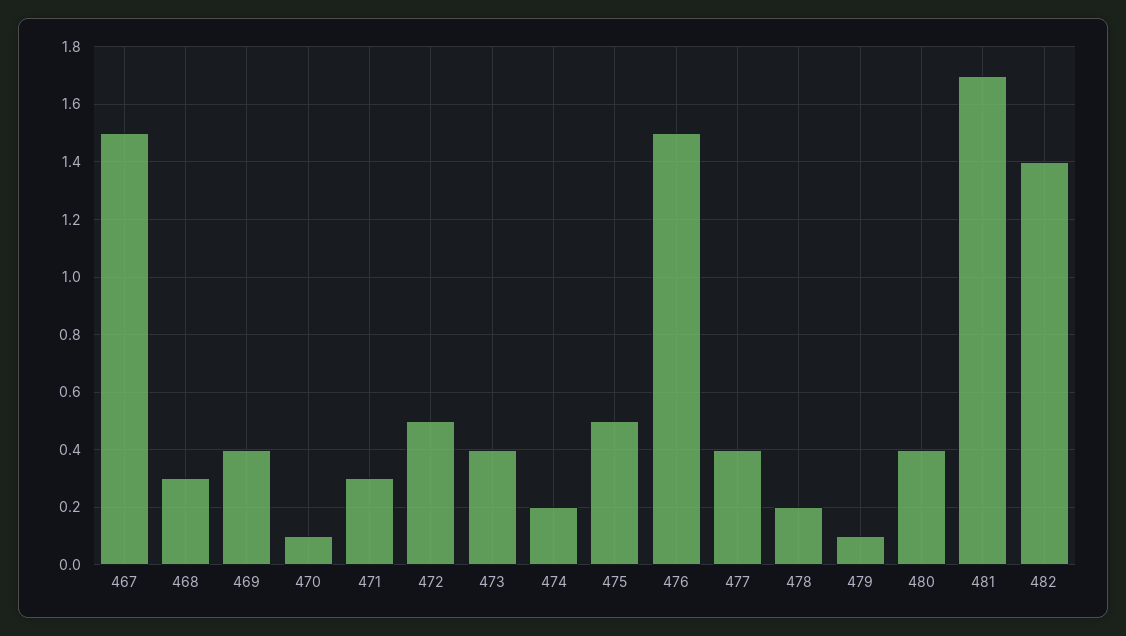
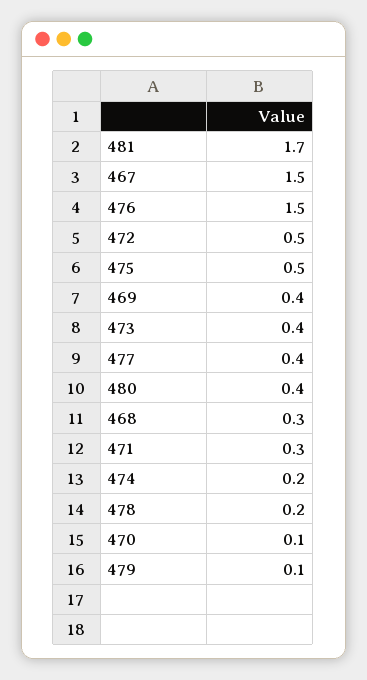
  {
    "467": 1.5,
    "468": 0.3,
    "469": 0.4,
    "470": 0.1,
    "471": 0.3,
    "472": 0.5,
    "473": 0.4,
    "474": 0.2,
    "475": 0.5,
    "476": 1.5,
    "477": 0.4,
    "478": 0.2,
    "479": 0.1,
    "480": 0.4,
-   "481": 1.7,
+   "481": 1.7
-   "482": 1.4
  }

